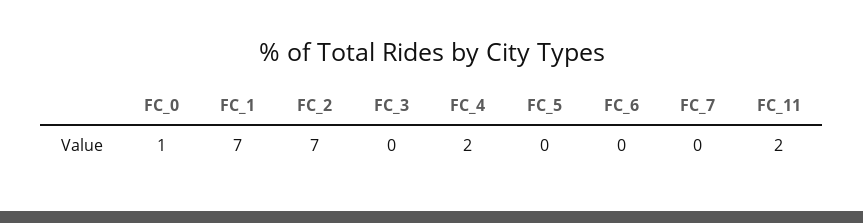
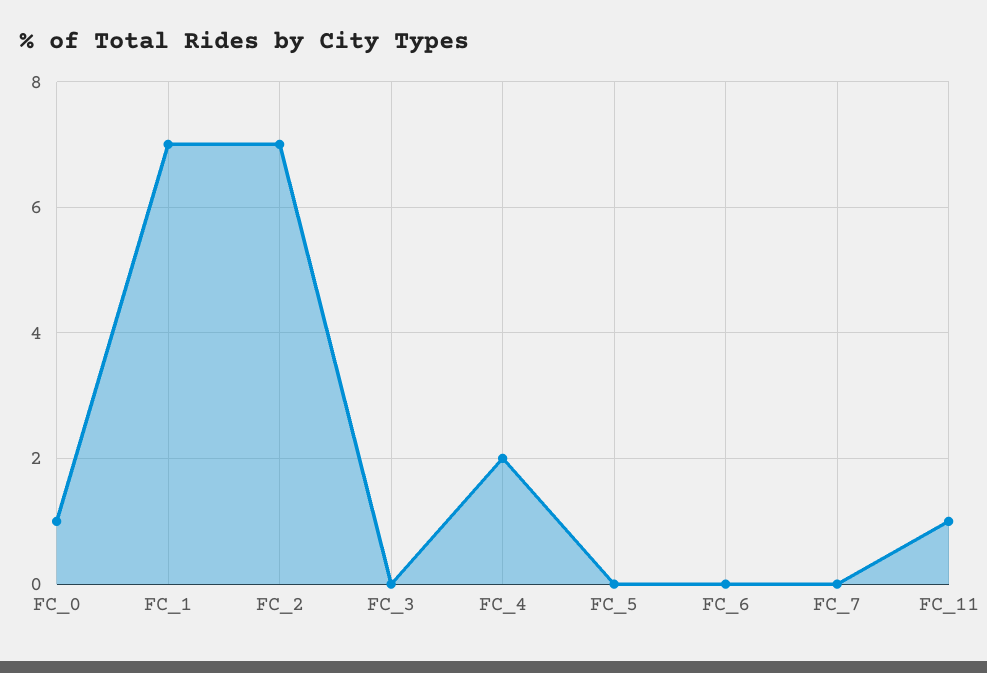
  {
    "FC_0": 1,
    "FC_1": 7,
    "FC_2": 7,
    "FC_3": 0,
    "FC_4": 2,
    "FC_5": 0,
    "FC_6": 0,
    "FC_7": 0,
-   "FC_11": 2
+   "FC_11": 1
  }

